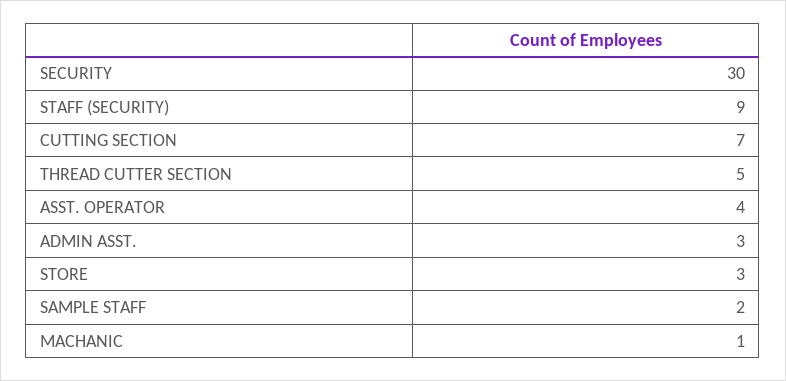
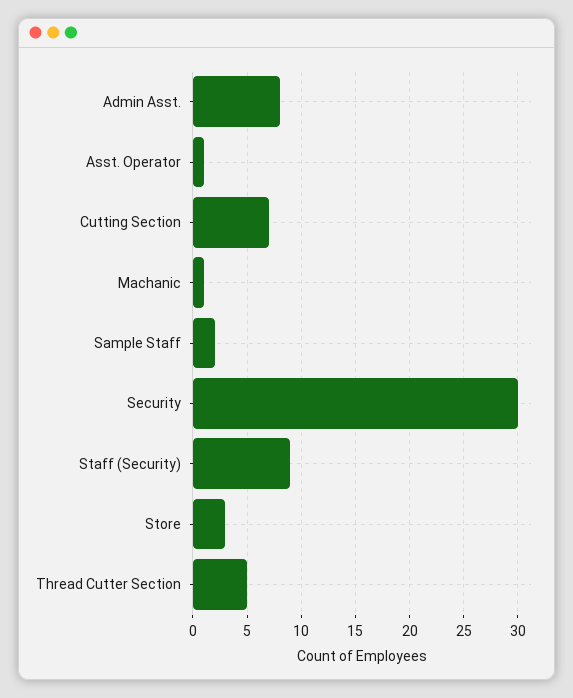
  {
    "SECURITY": 30,
    "STAFF (SECURITY)": 9,
    "CUTTING SECTION": 7,
    "THREAD CUTTER SECTION": 5,
-   "ASST. OPERATOR": 4,
+   "ASST. OPERATOR": 1,
-   "ADMIN ASST.": 3,
+   "ADMIN ASST.": 8,
    "STORE": 3,
    "SAMPLE STAFF": 2,
    "MACHANIC": 1
  }

